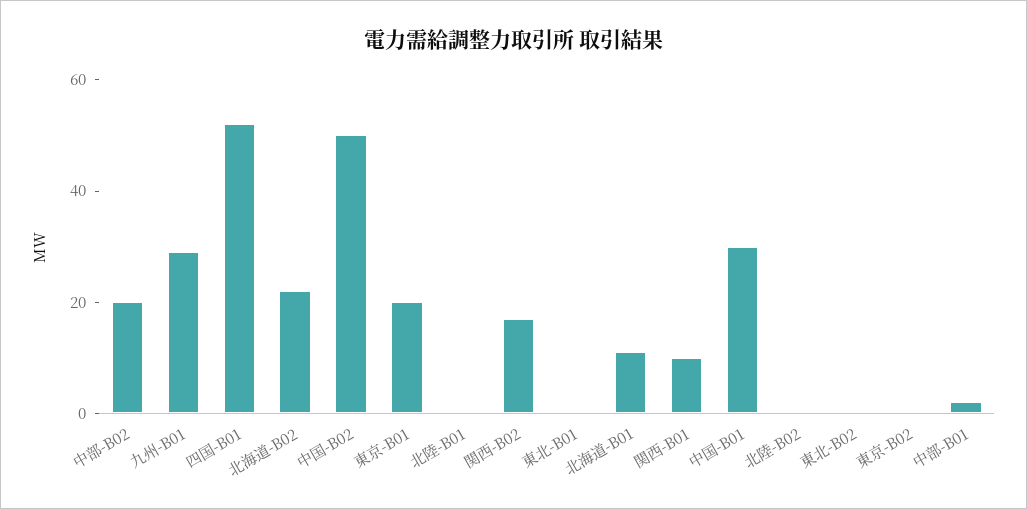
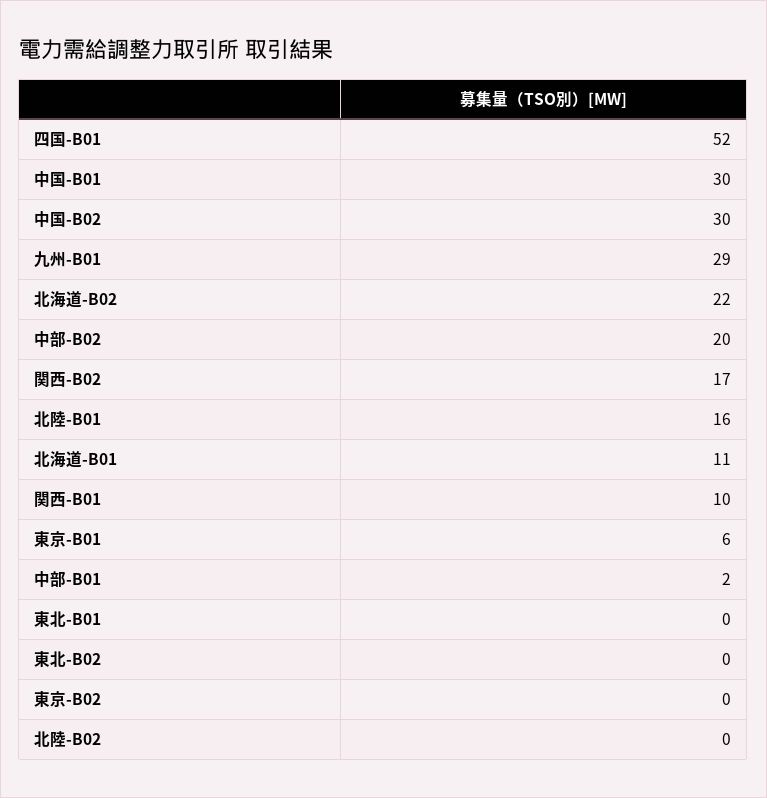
  {
    "中部-B02": 20,
    "九州-B01": 29,
    "四国-B01": 52,
    "北海道-B02": 22,
-   "中国-B02": 50,
+   "中国-B02": 30,
-   "東京-B01": 20,
+   "東京-B01": 6,
-   "北陸-B01": 0,
+   "北陸-B01": 16,
    "関西-B02": 17,
    "東北-B01": 0,
    "北海道-B01": 11,
    "関西-B01": 10,
    "中国-B01": 30,
    "北陸-B02": 0,
    "東北-B02": 0,
    "東京-B02": 0,
    "中部-B01": 2
  }

